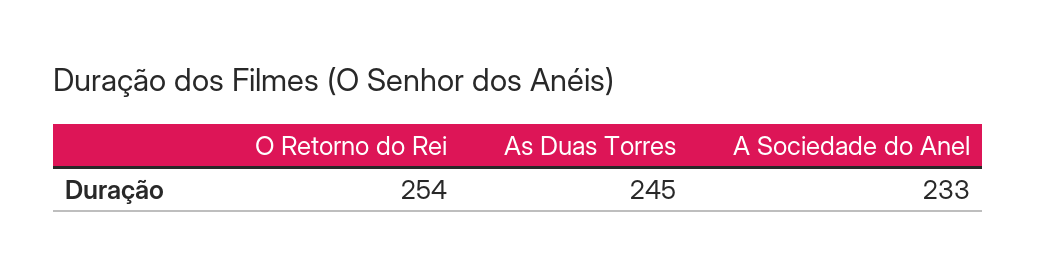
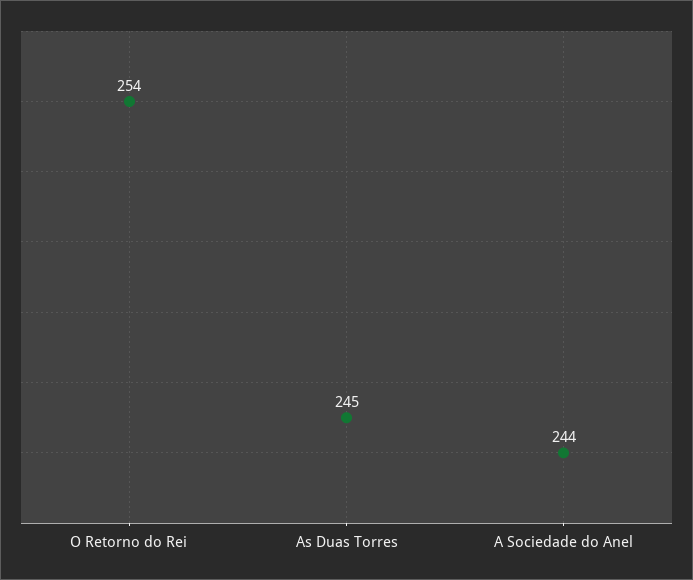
  {
    "O Retorno do Rei": 254,
    "As Duas Torres": 245,
-   "A Sociedade do Anel": 233
+   "A Sociedade do Anel": 244
  }

